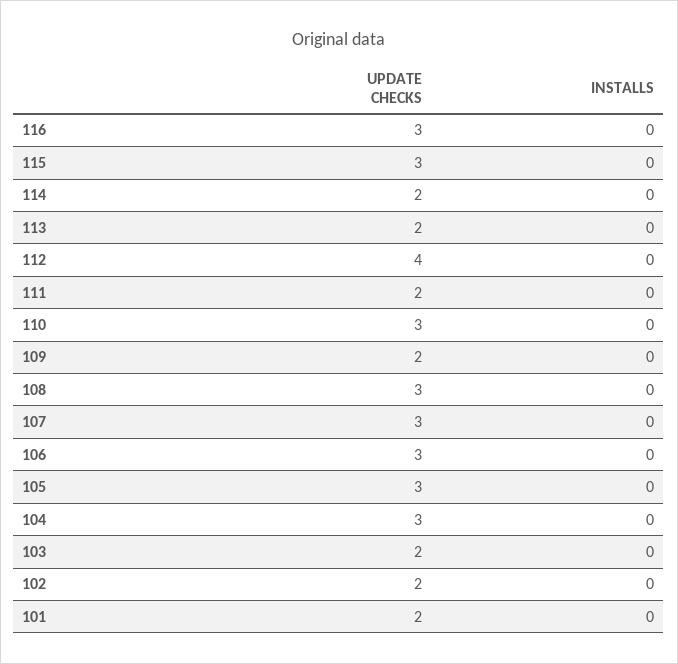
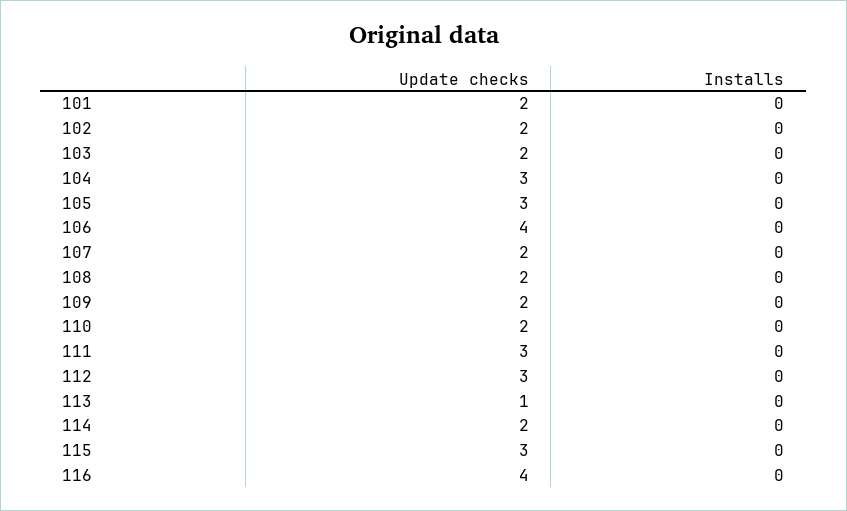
  {
    "UPDATE CHECKS": {
-     "116": 3,
+     "116": 4,
      "115": 3,
      "114": 2,
-     "113": 2,
+     "113": 1,
-     "112": 4,
+     "112": 3,
-     "111": 2,
+     "111": 3,
-     "110": 3,
+     "110": 2,
      "109": 2,
-     "108": 3,
+     "108": 2,
-     "107": 3,
+     "107": 2,
-     "106": 3,
+     "106": 4,
      "105": 3,
      "104": 3,
      "103": 2,
      "102": 2,
      "101": 2
    },
    "INSTALLS": {
      "116": 0,
      "115": 0,
      "114": 0,
      "113": 0,
      "112": 0,
      "111": 0,
      "110": 0,
      "109": 0,
      "108": 0,
      "107": 0,
      "106": 0,
      "105": 0,
      "104": 0,
      "103": 0,
      "102": 0,
      "101": 0
    }
  }

